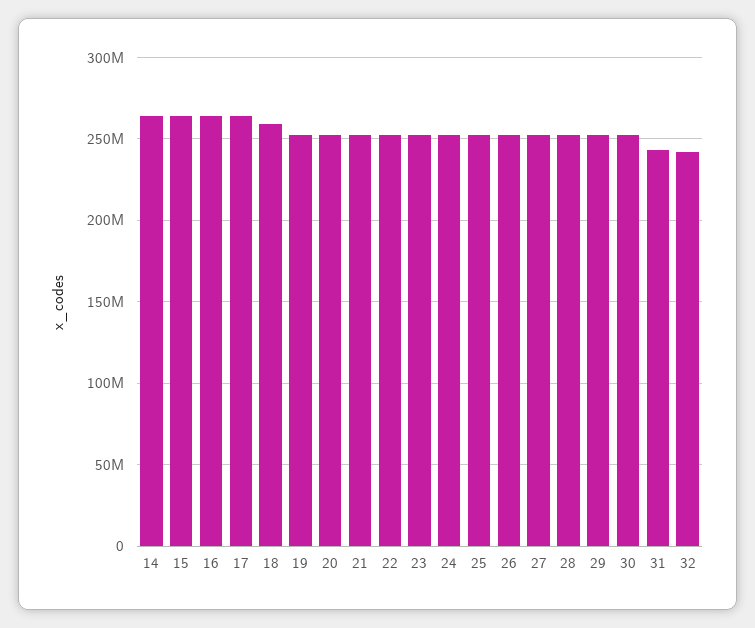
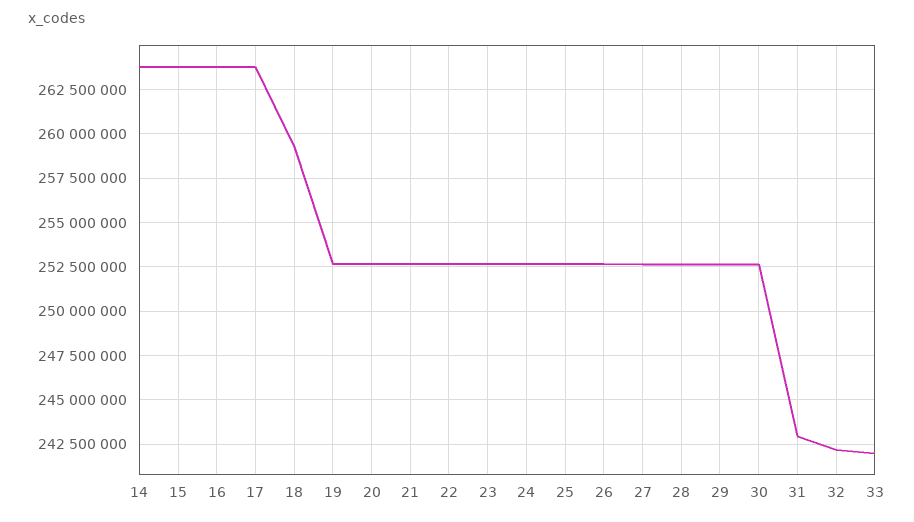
  {
    "14": 264000000,
    "15": 264000000,
    "16": 264000000,
    "17": 264000000,
    "18": 259500000,
    "19": 252500000,
    "20": 252500000,
    "21": 252500000,
    "22": 252500000,
    "23": 252500000,
    "24": 252500000,
    "25": 252500000,
    "26": 252500000,
    "27": 252500000,
    "28": 252500000,
    "29": 252500000,
    "30": 252500000,
    "31": 243000000,
-   "32": 242000000
+   "32": 242000000,
+   "33": 242000000
  }

